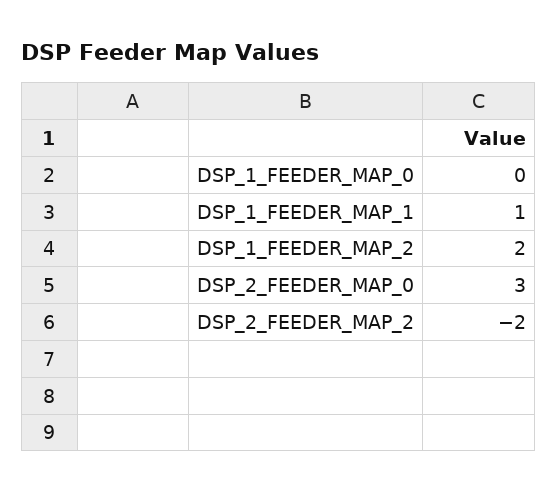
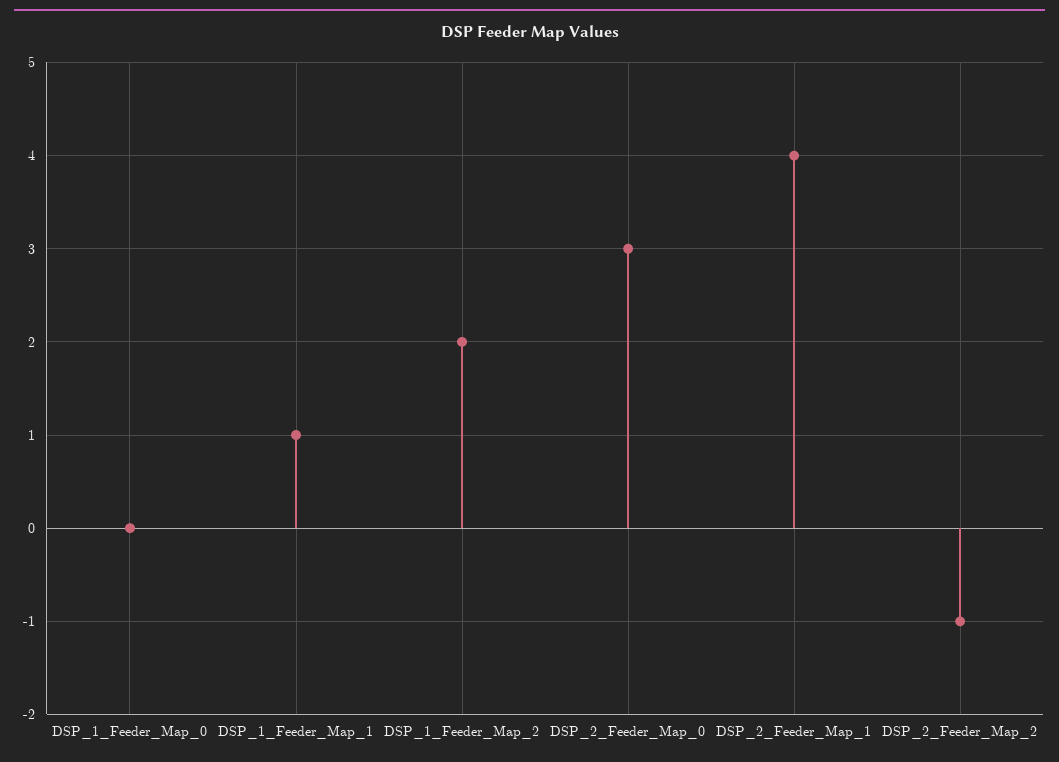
  {
    "DSP_1_FEEDER_MAP_0": 0,
    "DSP_1_FEEDER_MAP_1": 1,
    "DSP_1_FEEDER_MAP_2": 2,
    "DSP_2_FEEDER_MAP_0": 3,
-   "DSP_2_FEEDER_MAP_2": -2
+   "DSP_2_FEEDER_MAP_2": -1,
+   "DSP_2_Feeder_Map_1": 4
  }

